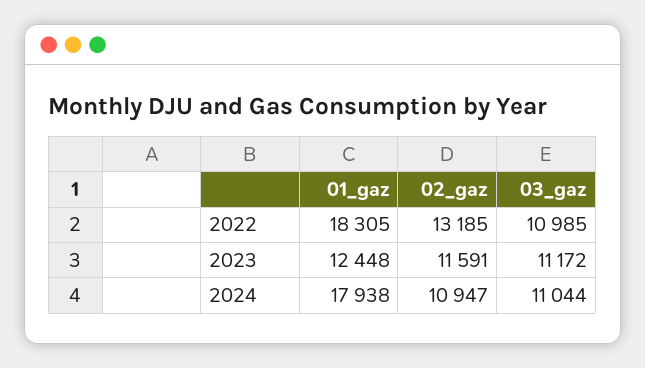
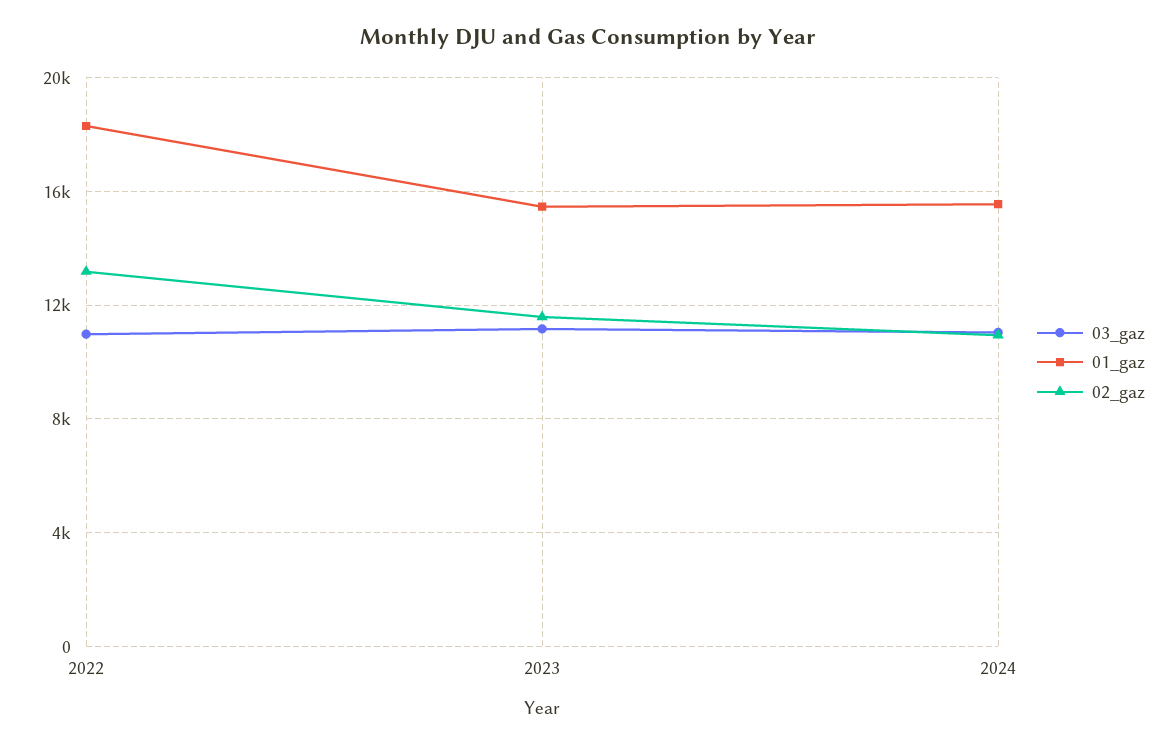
  {
    "01_gaz": {
      "2022": 18305,
-     "2023": 12448,
+     "2023": 15500,
-     "2024": 17938
+     "2024": 15500
    },
    "02_gaz": {
      "2022": 13185,
      "2023": 11591,
      "2024": 10947
    },
    "03_gaz": {
      "2022": 10985,
      "2023": 11172,
      "2024": 11044
    }
  }

